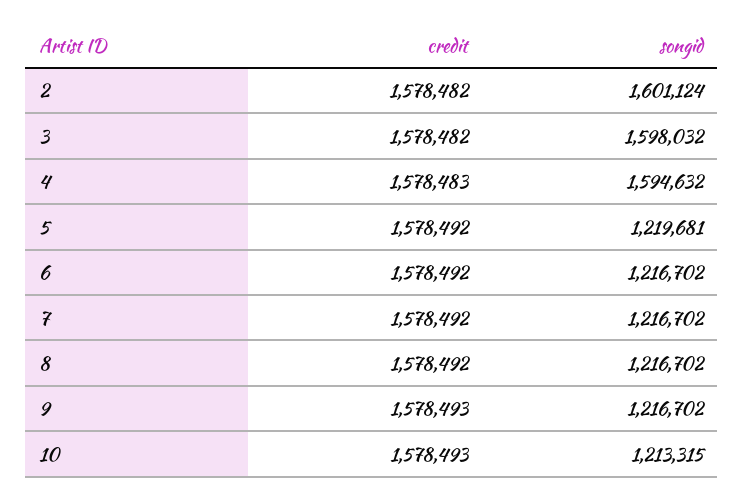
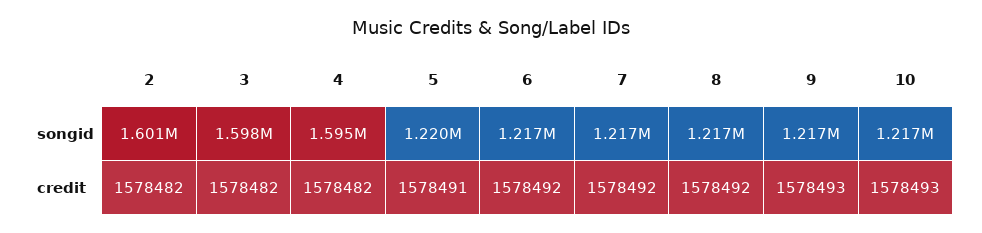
  {
    "credit": {
      "2": 1578482,
      "3": 1578482,
-     "4": 1578483,
+     "4": 1578482,
-     "5": 1578492,
+     "5": 1578491,
      "6": 1578492,
      "7": 1578492,
      "8": 1578492,
      "9": 1578493,
      "10": 1578493
    },
    "songid": {
      "2": 1601124,
      "3": 1598032,
      "4": 1594632,
      "5": 1219681,
      "6": 1216702,
      "7": 1216702,
      "8": 1216702,
      "9": 1216702,
-     "10": 1213315
+     "10": 1217000
    }
  }

